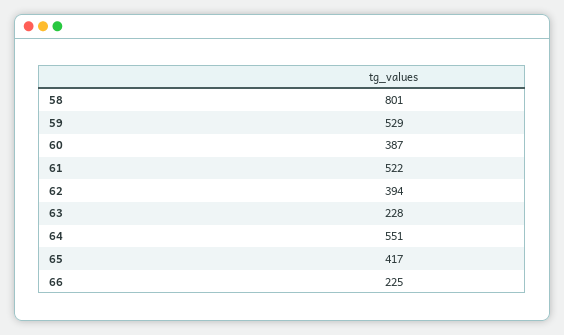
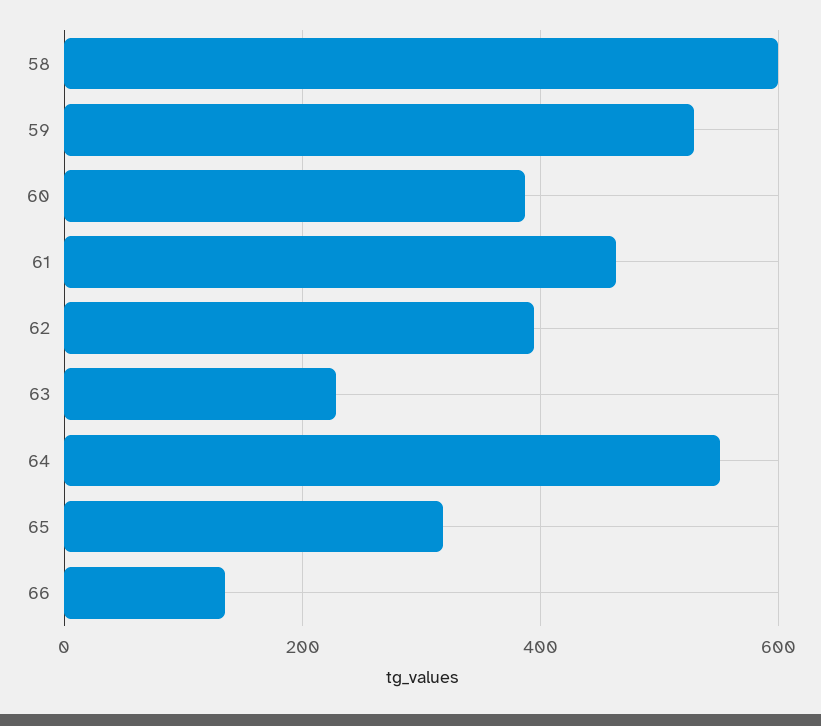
  {
-   "58": 801,
+   "58": 600,
    "59": 529,
    "60": 387,
-   "61": 522,
+   "61": 460,
    "62": 394,
    "63": 228,
    "64": 551,
-   "65": 417,
+   "65": 320,
-   "66": 225
+   "66": 140
  }

